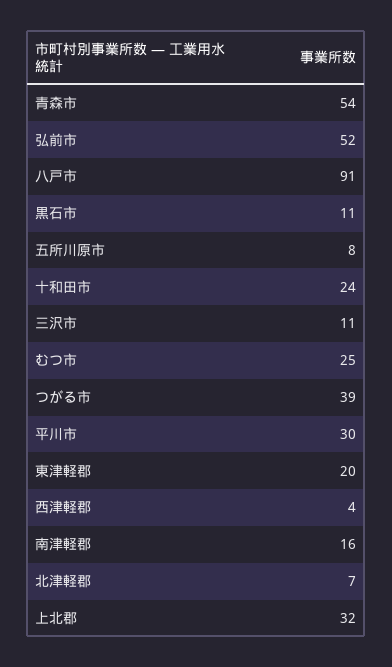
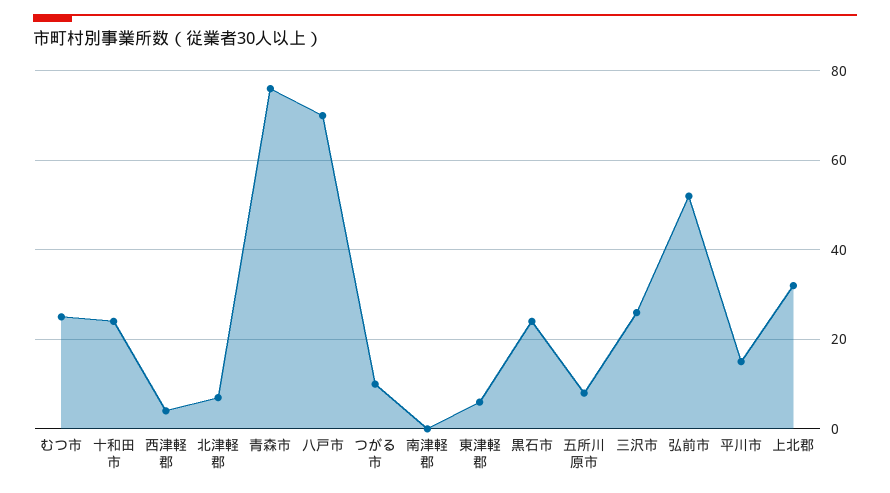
  {
-   "青森市": 54,
+   "青森市": 75,
    "弘前市": 52,
-   "八戸市": 91,
+   "八戸市": 70,
-   "黒石市": 11,
+   "黒石市": 25,
    "五所川原市": 8,
    "十和田市": 24,
-   "三沢市": 11,
+   "三沢市": 25,
    "むつ市": 25,
-   "つがる市": 39,
+   "つがる市": 10,
-   "平川市": 30,
+   "平川市": 15,
-   "東津軽郡": 20,
+   "東津軽郡": 5,
    "西津軽郡": 4,
-   "南津軽郡": 16,
+   "南津軽郡": 0,
    "北津軽郡": 7,
    "上北郡": 32
  }

